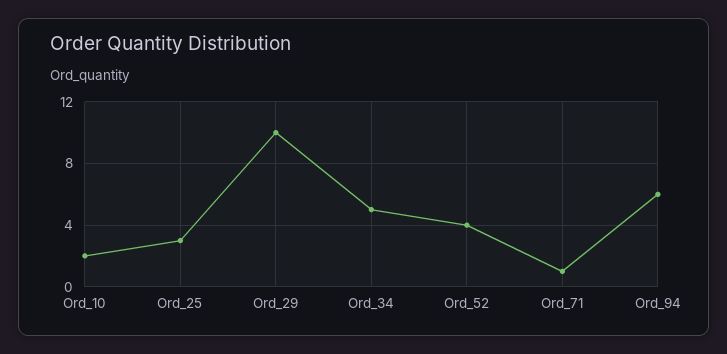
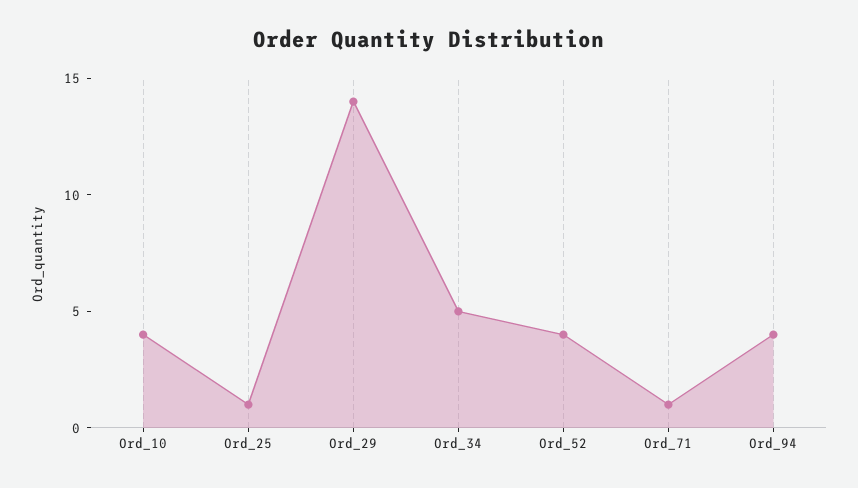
  {
-   "Ord_10": 2,
+   "Ord_10": 4,
-   "Ord_25": 3,
+   "Ord_25": 1,
-   "Ord_29": 10,
+   "Ord_29": 14,
    "Ord_34": 5,
    "Ord_52": 4,
    "Ord_71": 1,
-   "Ord_94": 6
+   "Ord_94": 4
  }

